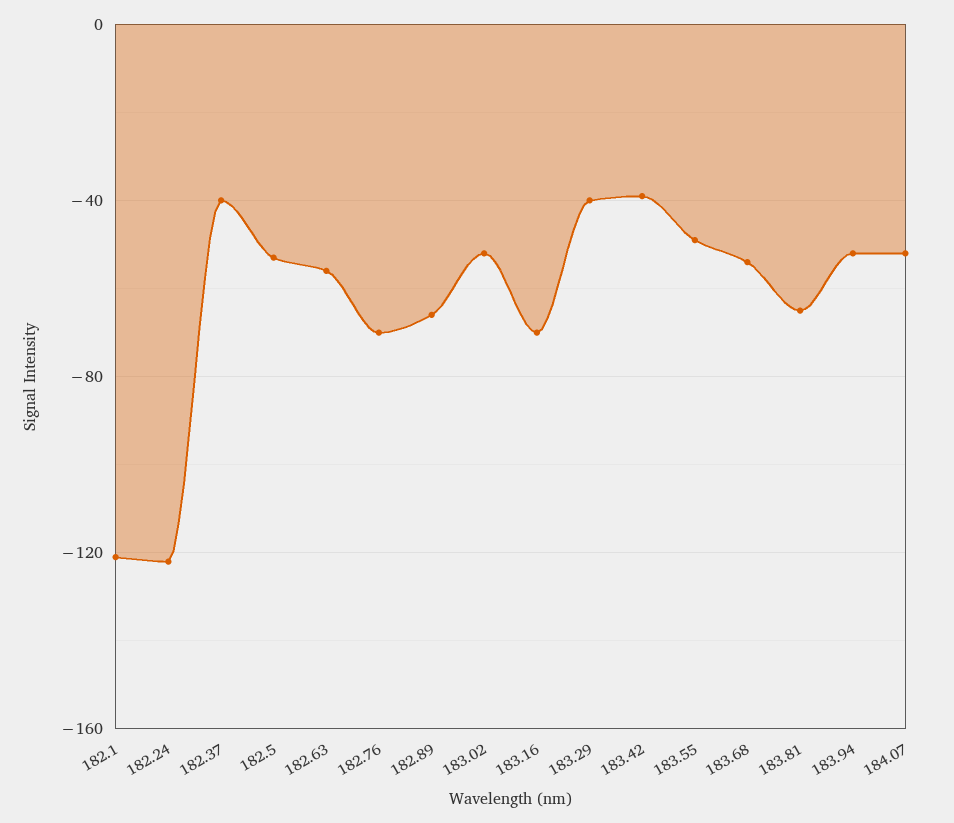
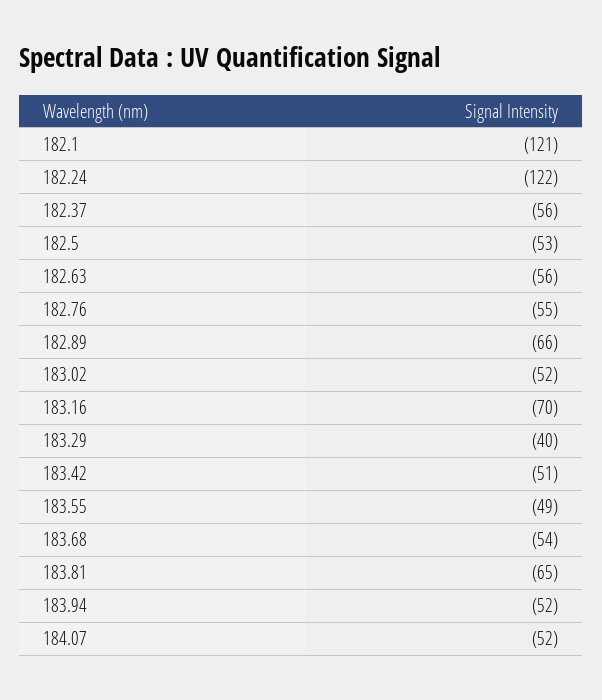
  {
    "182.1": -121,
    "182.24": -122,
-   "182.37": -40,
+   "182.37": -56,
    "182.5": -53,
    "182.63": -56,
-   "182.76": -70,
+   "182.76": -55,
    "182.89": -66,
    "183.02": -52,
    "183.16": -70,
    "183.29": -40,
-   "183.42": -40,
+   "183.42": -51,
    "183.55": -49,
    "183.68": -54,
    "183.81": -65,
    "183.94": -52,
    "184.07": -52
  }

